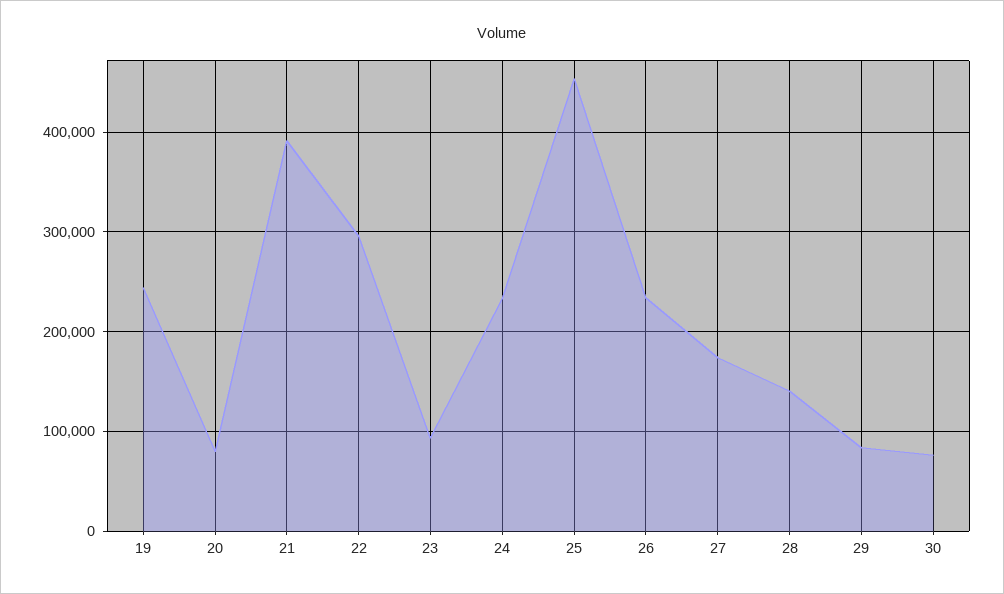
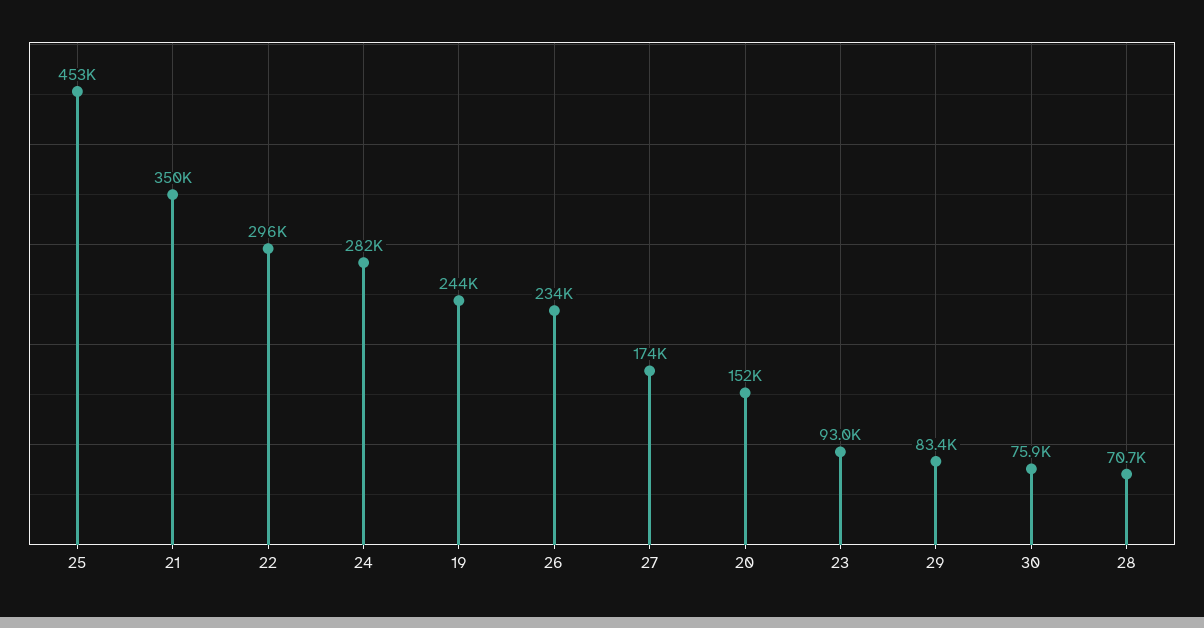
  {
    "19": 244000,
-   "20": 80000,
+   "20": 152000,
-   "21": 390000,
+   "21": 350000,
    "22": 296000,
    "23": 93000,
-   "24": 230000,
+   "24": 282000,
    "25": 453000,
    "26": 234000,
    "27": 174000,
-   "28": 140000,
+   "28": 70700,
    "29": 83400,
    "30": 75900
  }

